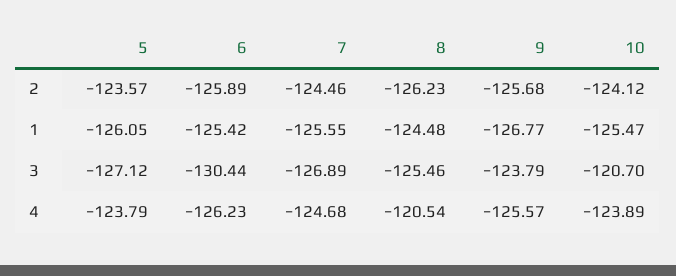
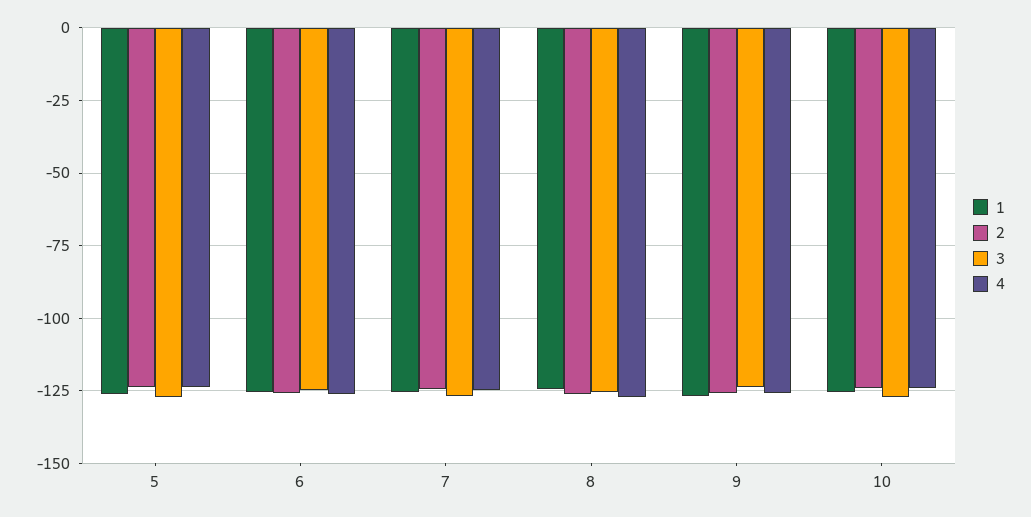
  {
    "2": {
      "5": -123.57,
      "6": -125.89,
      "7": -124.46,
      "8": -126.23,
      "9": -125.68,
      "10": -124.12
    },
    "1": {
      "5": -126.05,
      "6": -125.42,
      "7": -125.55,
      "8": -124.48,
      "9": -126.77,
      "10": -125.47
    },
    "3": {
      "5": -127.12,
-     "6": -130.44,
+     "6": -125,
      "7": -126.89,
      "8": -125.46,
      "9": -123.79,
-     "10": -120.7
+     "10": -127.5
    },
    "4": {
      "5": -123.79,
      "6": -126.23,
      "7": -124.68,
-     "8": -120.54,
+     "8": -127.5,
      "9": -125.57,
      "10": -123.89
    }
  }

